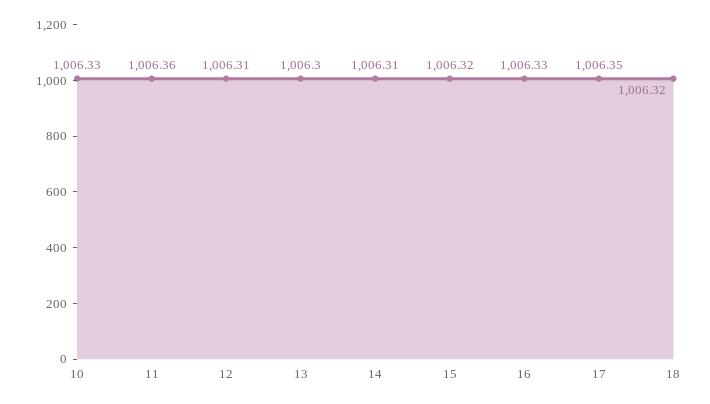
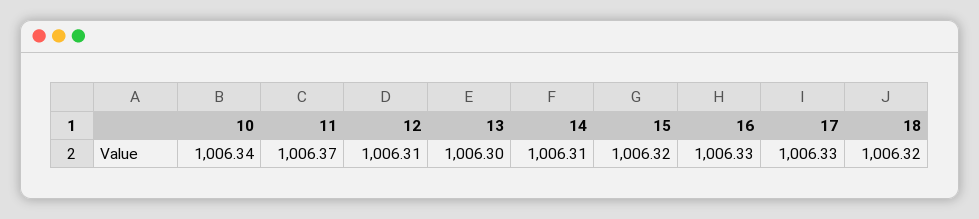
  {
-   "10": 1006.33,
+   "10": 1006.34,
-   "11": 1006.36,
+   "11": 1006.37,
    "12": 1006.31,
    "13": 1006.3,
    "14": 1006.31,
    "15": 1006.32,
    "16": 1006.33,
-   "17": 1006.35,
+   "17": 1006.33,
    "18": 1006.32
  }

